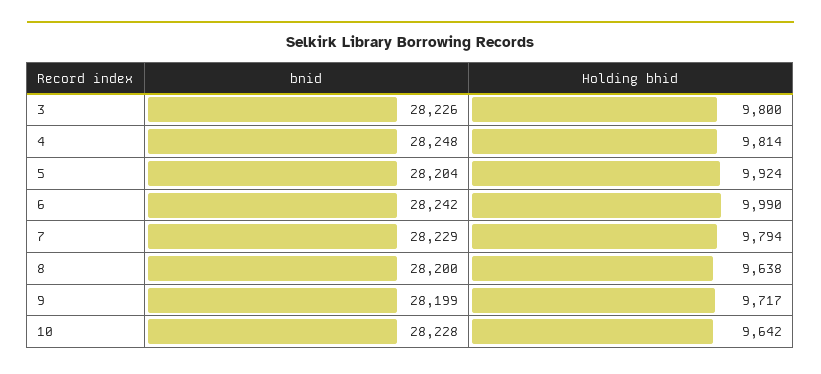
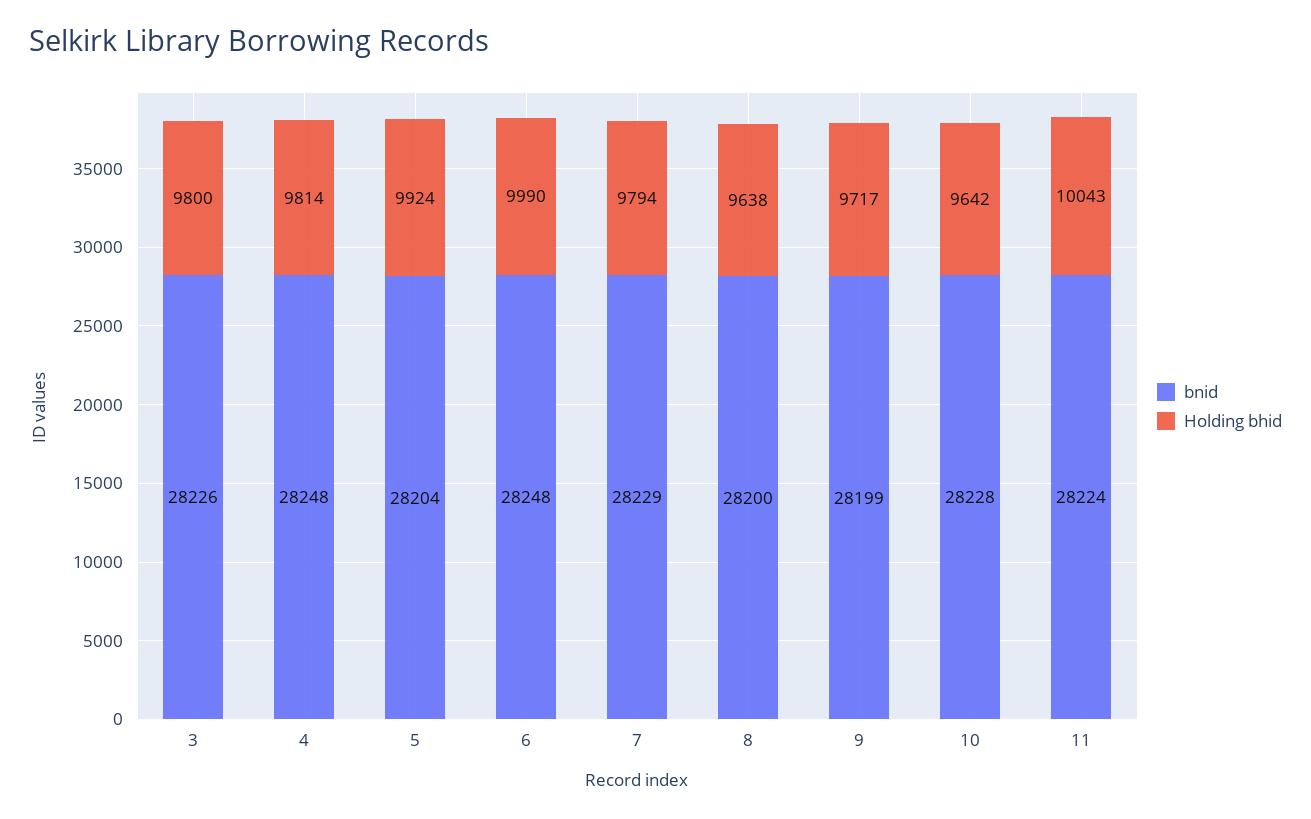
  {
    "bnid": {
      "3": 28226,
      "4": 28248,
      "5": 28204,
-     "6": 28242,
+     "6": 28248,
      "7": 28229,
      "8": 28200,
      "9": 28199,
-     "10": 28228
+     "10": 28228,
+     "11": 28224
    },
    "Holding bhid": {
      "3": 9800,
      "4": 9814,
      "5": 9924,
      "6": 9990,
      "7": 9794,
      "8": 9638,
      "9": 9717,
-     "10": 9642
+     "10": 9642,
+     "11": 10043
    }
  }

